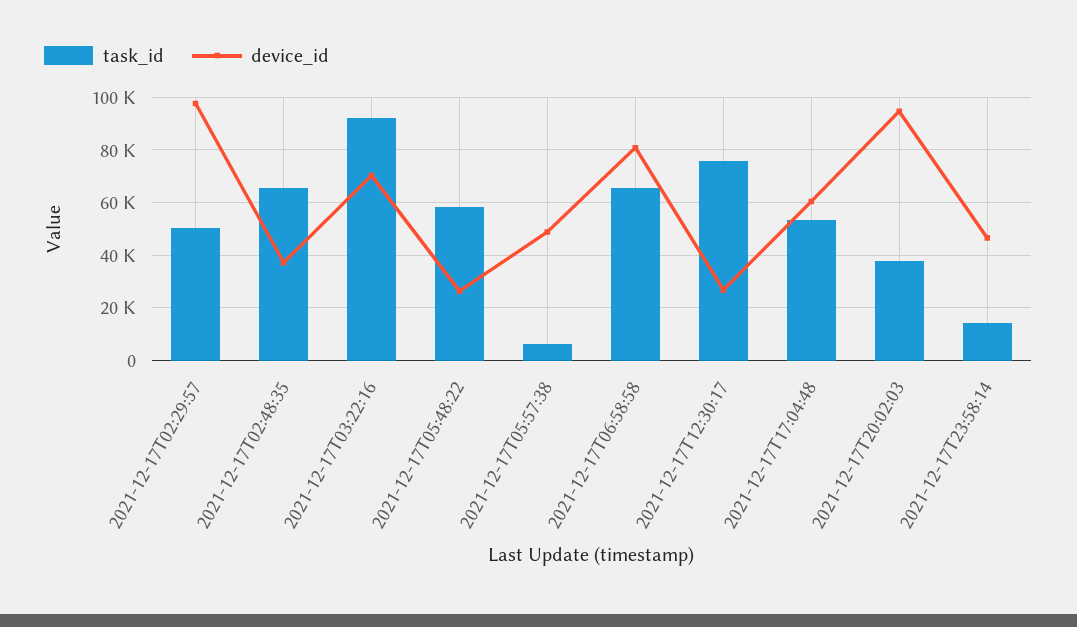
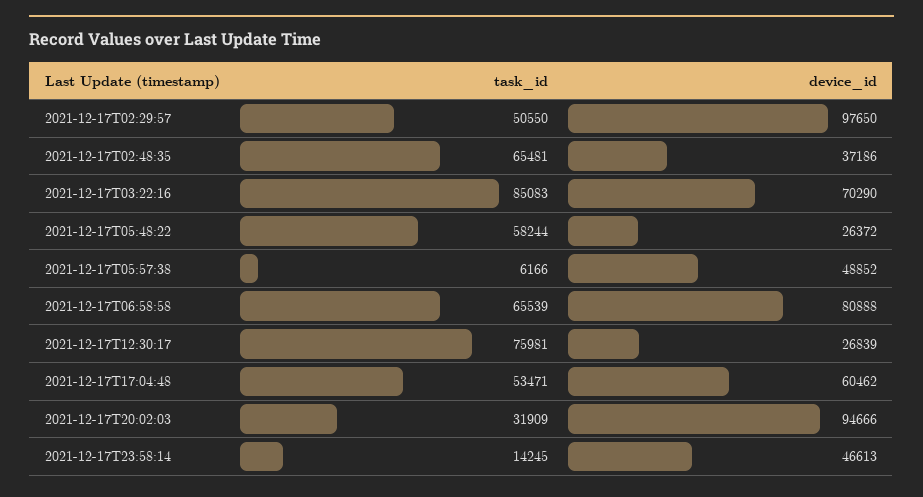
  {
    "task_id": {
      "2021-12-17T02:29:57": 50550,
      "2021-12-17T02:48:35": 65481,
-     "2021-12-17T03:22:16": 92500,
+     "2021-12-17T03:22:16": 85083,
      "2021-12-17T05:48:22": 58244,
      "2021-12-17T05:57:38": 6166,
      "2021-12-17T06:58:58": 65539,
      "2021-12-17T12:30:17": 75981,
      "2021-12-17T17:04:48": 53471,
-     "2021-12-17T20:02:03": 37500,
+     "2021-12-17T20:02:03": 31909,
      "2021-12-17T23:58:14": 14245
    },
    "device_id": {
      "2021-12-17T02:29:57": 97650,
      "2021-12-17T02:48:35": 37186,
      "2021-12-17T03:22:16": 70290,
      "2021-12-17T05:48:22": 26372,
      "2021-12-17T05:57:38": 48852,
      "2021-12-17T06:58:58": 80888,
      "2021-12-17T12:30:17": 26839,
      "2021-12-17T17:04:48": 60462,
      "2021-12-17T20:02:03": 94666,
      "2021-12-17T23:58:14": 46613
    }
  }

